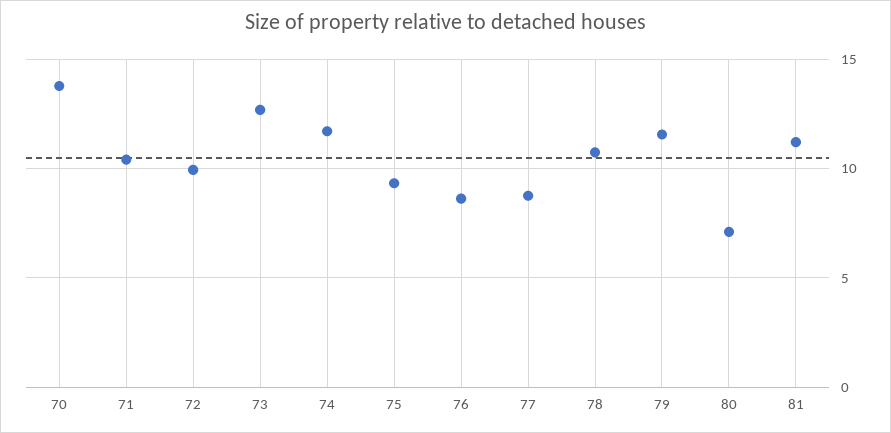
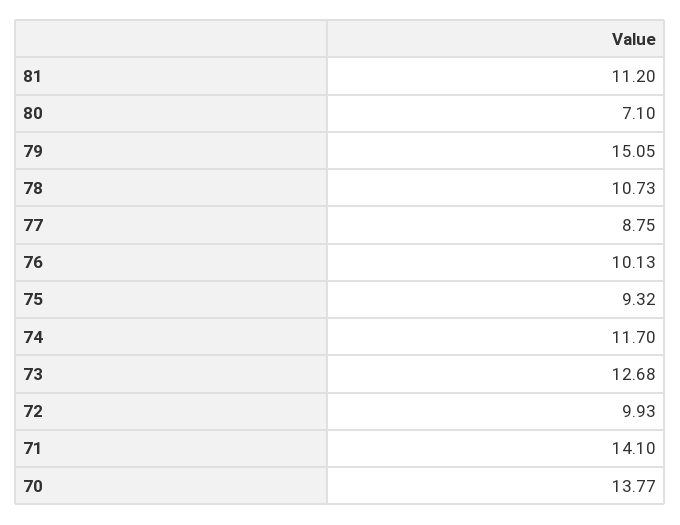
  {
    "70": 13.77,
-   "71": 10.5,
+   "71": 14.1,
    "72": 9.93,
    "73": 12.68,
    "74": 11.7,
    "75": 9.32,
-   "76": 8.5,
+   "76": 10.13,
    "77": 8.75,
    "78": 10.73,
-   "79": 11.5,
+   "79": 15.05,
    "80": 7.1,
    "81": 11.2
  }

